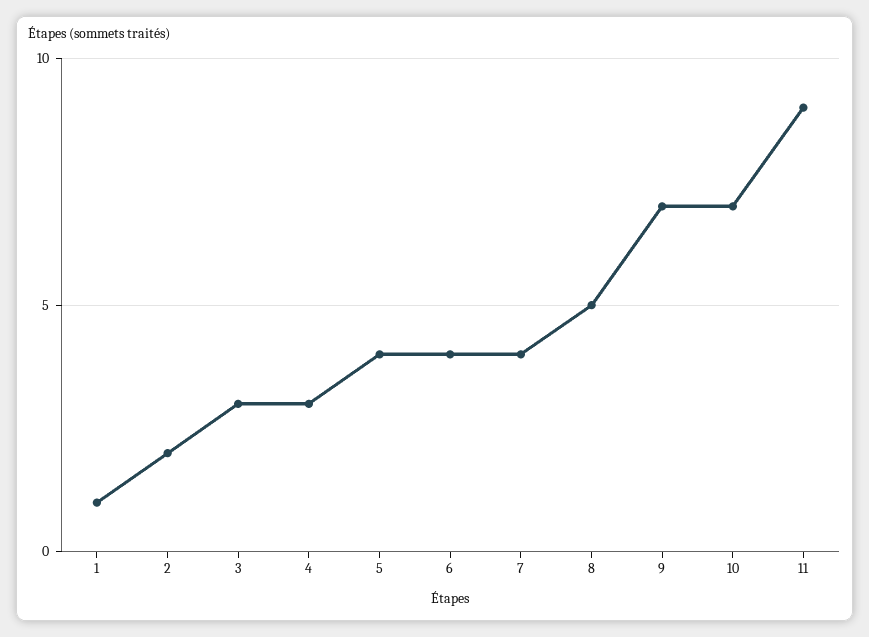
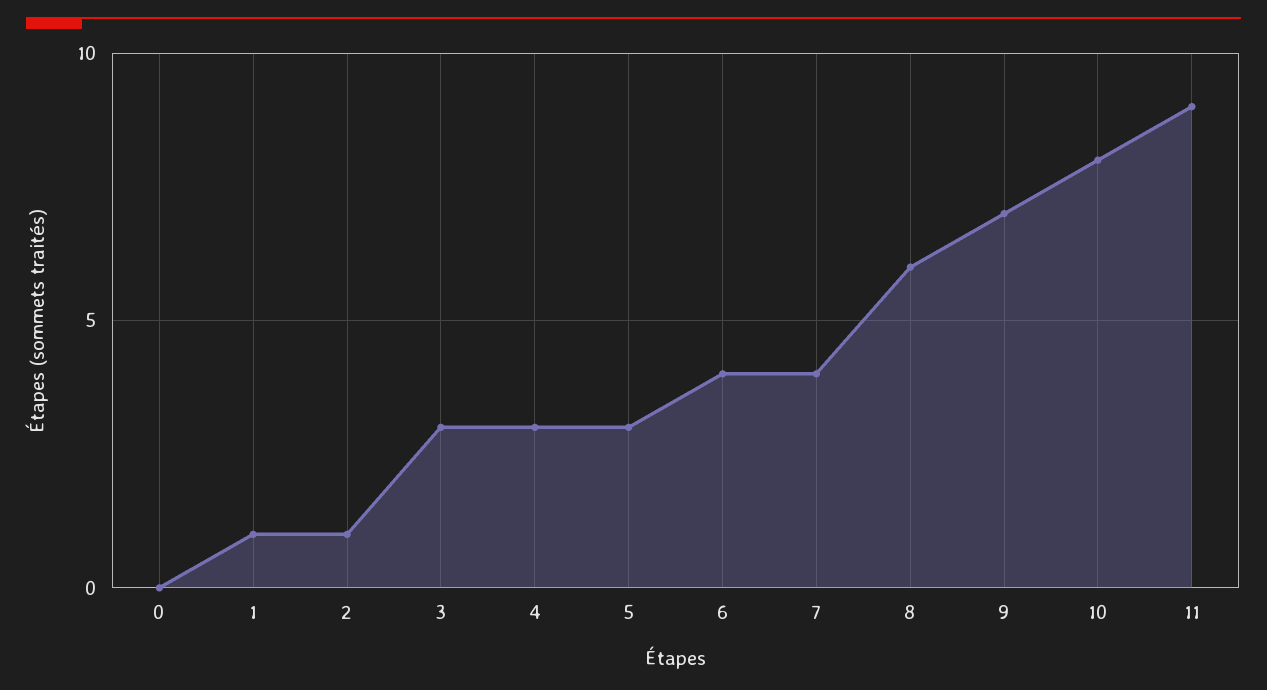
  {
    "1": 1,
-   "2": 2,
+   "2": 1,
    "3": 3,
    "4": 3,
-   "5": 4,
+   "5": 3,
    "6": 4,
    "7": 4,
-   "8": 5,
+   "8": 6,
    "9": 7,
-   "10": 7,
+   "10": 8,
-   "11": 9
+   "11": 9,
+   "0": 0
  }

